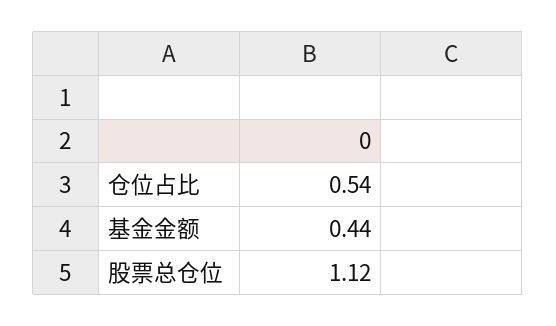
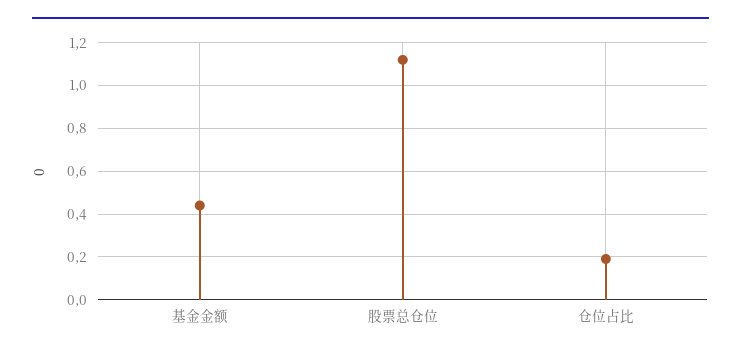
  {
-   "仓位占比": 0.54,
+   "仓位占比": 0.2,
    "基金金额": 0.44,
    "股票总仓位": 1.12
  }

